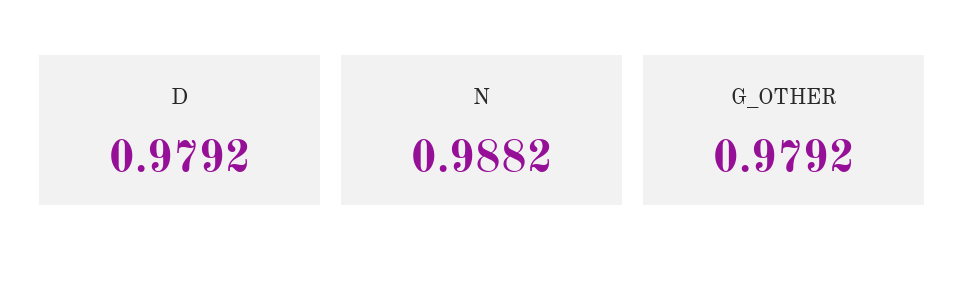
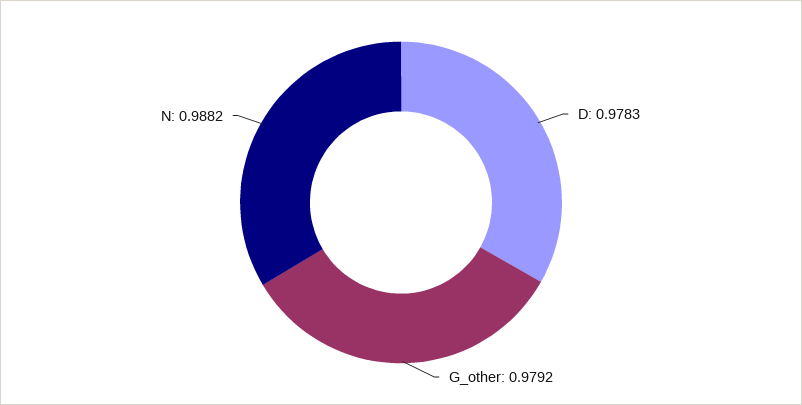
  {
-   "D": 0.9792,
+   "D": 0.9783,
    "N": 0.9882,
    "G_OTHER": 0.9792
  }

